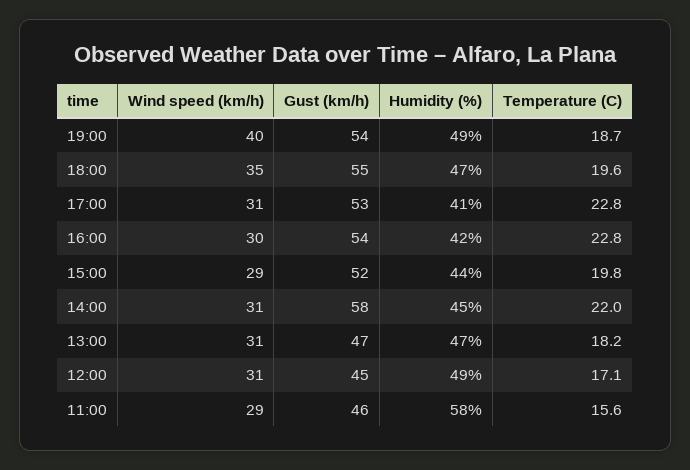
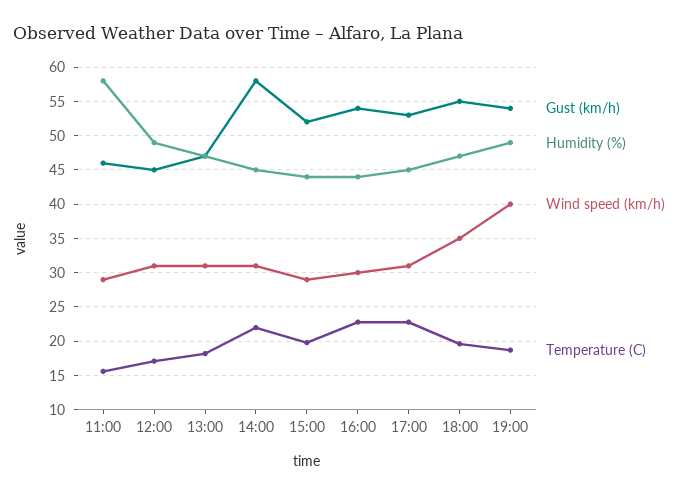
  {
    "Wind speed (km/h)": {
      "19:00": 40,
      "18:00": 35,
      "17:00": 31,
      "16:00": 30,
      "15:00": 29,
      "14:00": 31,
      "13:00": 31,
      "12:00": 31,
      "11:00": 29
    },
    "Gust (km/h)": {
      "19:00": 54,
      "18:00": 55,
      "17:00": 53,
      "16:00": 54,
      "15:00": 52,
      "14:00": 58,
      "13:00": 47,
      "12:00": 45,
      "11:00": 46
    },
    "Humidity (%)": {
      "19:00": 49,
      "18:00": 47,
-     "17:00": 41,
+     "17:00": 45,
-     "16:00": 42,
+     "16:00": 44,
      "15:00": 44,
      "14:00": 45,
      "13:00": 47,
      "12:00": 49,
      "11:00": 58
    },
    "Temperature (C)": {
      "19:00": 18.7,
      "18:00": 19.6,
      "17:00": 22.8,
      "16:00": 22.8,
      "15:00": 19.8,
      "14:00": 22,
      "13:00": 18.2,
      "12:00": 17.1,
      "11:00": 15.6
    }
  }

